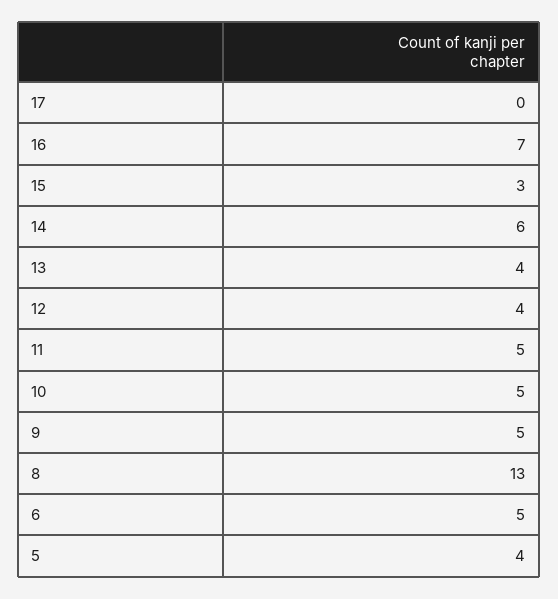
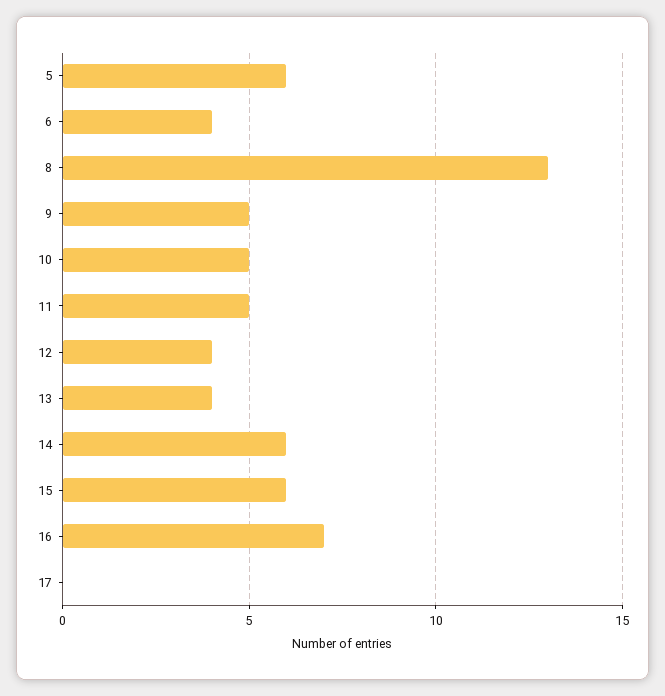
  {
    "17": 0,
    "16": 7,
-   "15": 3,
+   "15": 6,
    "14": 6,
    "13": 4,
    "12": 4,
    "11": 5,
    "10": 5,
    "9": 5,
    "8": 13,
-   "6": 5,
+   "6": 4,
-   "5": 4
+   "5": 6
  }

